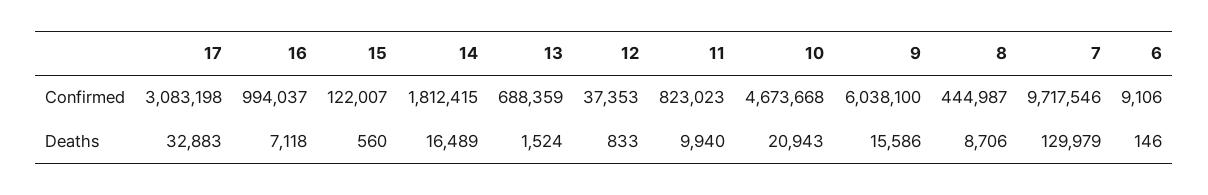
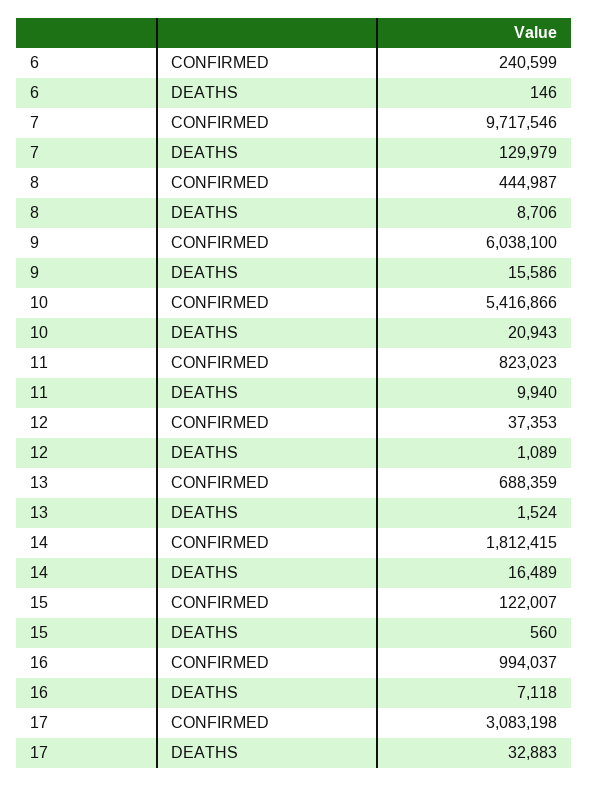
  {
    "17": {
      "Confirmed": 3083198,
      "Deaths": 32883
    },
    "16": {
      "Confirmed": 994037,
      "Deaths": 7118
    },
    "15": {
      "Confirmed": 122007,
      "Deaths": 560
    },
    "14": {
      "Confirmed": 1812415,
      "Deaths": 16489
    },
    "13": {
      "Confirmed": 688359,
      "Deaths": 1524
    },
    "12": {
      "Confirmed": 37353,
-     "Deaths": 833
+     "Deaths": 1089
    },
    "11": {
      "Confirmed": 823023,
      "Deaths": 9940
    },
    "10": {
-     "Confirmed": 4673668,
+     "Confirmed": 5416866,
      "Deaths": 20943
    },
    "9": {
      "Confirmed": 6038100,
      "Deaths": 15586
    },
    "8": {
      "Confirmed": 444987,
      "Deaths": 8706
    },
    "7": {
      "Confirmed": 9717546,
      "Deaths": 129979
    },
    "6": {
-     "Confirmed": 9106,
+     "Confirmed": 240599,
      "Deaths": 146
    }
  }

